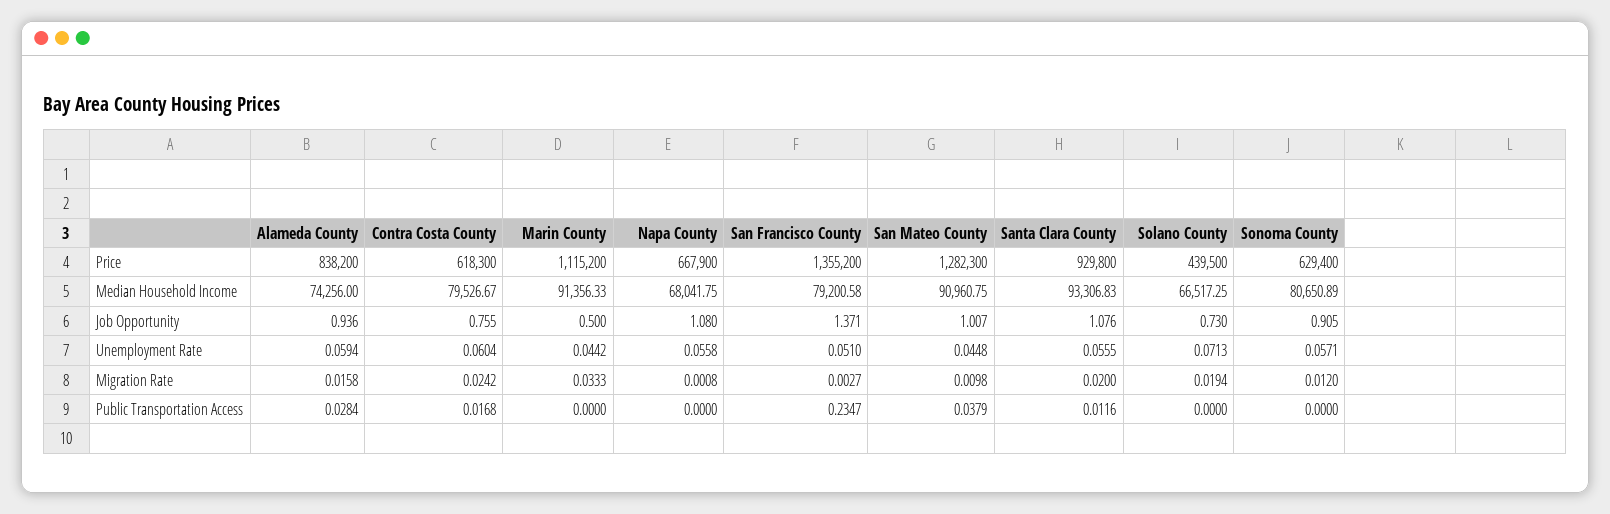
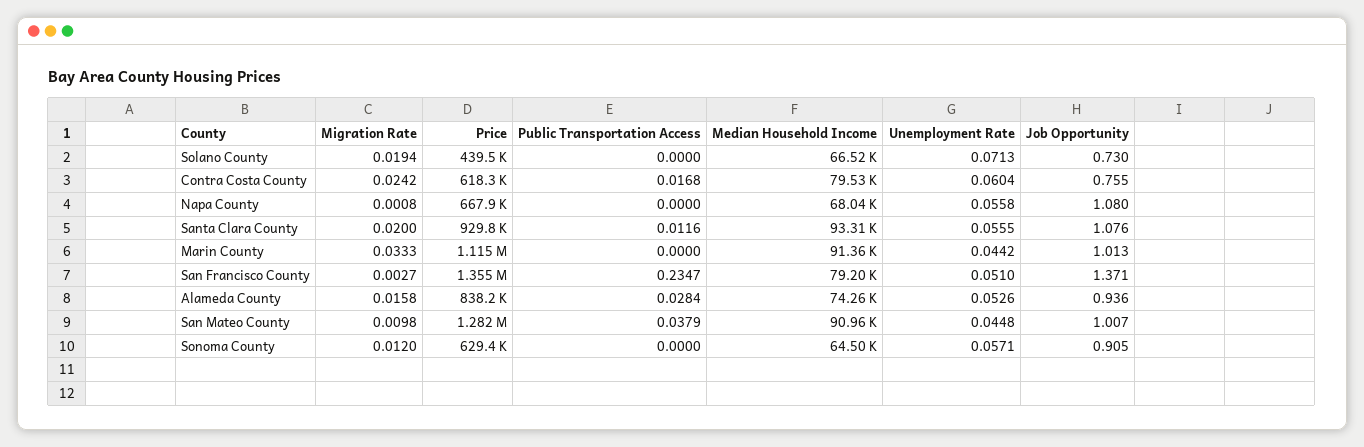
  {
    "Alameda County": {
      "Price": 838200,
      "Median Household Income": 74256,
      "Job Opportunity": 0.936,
-     "Unemployment Rate": 0.0594,
+     "Unemployment Rate": 0.0526,
      "Migration Rate": 0.0158,
      "Public Transportation Access": 0.0284
    },
    "Contra Costa County": {
      "Price": 618300,
      "Median Household Income": 79526.67,
      "Job Opportunity": 0.755,
      "Unemployment Rate": 0.0604,
      "Migration Rate": 0.0242,
      "Public Transportation Access": 0.0168
    },
    "Marin County": {
      "Price": 1115200,
      "Median Household Income": 91356.33,
-     "Job Opportunity": 0.5,
+     "Job Opportunity": 1.013,
      "Unemployment Rate": 0.0442,
      "Migration Rate": 0.0333,
      "Public Transportation Access": 0
    },
    "Napa County": {
      "Price": 667900,
      "Median Household Income": 68041.75,
      "Job Opportunity": 1.08,
      "Unemployment Rate": 0.0558,
      "Migration Rate": 0.0008,
      "Public Transportation Access": 0
    },
    "San Francisco County": {
      "Price": 1355200,
      "Median Household Income": 79200.58,
      "Job Opportunity": 1.371,
      "Unemployment Rate": 0.051,
      "Migration Rate": 0.0027,
      "Public Transportation Access": 0.2347
    },
    "San Mateo County": {
      "Price": 1282300,
      "Median Household Income": 90960.75,
      "Job Opportunity": 1.007,
      "Unemployment Rate": 0.0448,
      "Migration Rate": 0.0098,
      "Public Transportation Access": 0.0379
    },
    "Santa Clara County": {
      "Price": 929800,
      "Median Household Income": 93306.83,
      "Job Opportunity": 1.076,
      "Unemployment Rate": 0.0555,
      "Migration Rate": 0.02,
      "Public Transportation Access": 0.0116
    },
    "Solano County": {
      "Price": 439500,
      "Median Household Income": 66517.25,
      "Job Opportunity": 0.73,
      "Unemployment Rate": 0.0713,
      "Migration Rate": 0.0194,
      "Public Transportation Access": 0
    },
    "Sonoma County": {
      "Price": 629400,
-     "Median Household Income": 80650.89,
+     "Median Household Income": 64500,
      "Job Opportunity": 0.905,
      "Unemployment Rate": 0.0571,
      "Migration Rate": 0.012,
      "Public Transportation Access": 0
    }
  }

